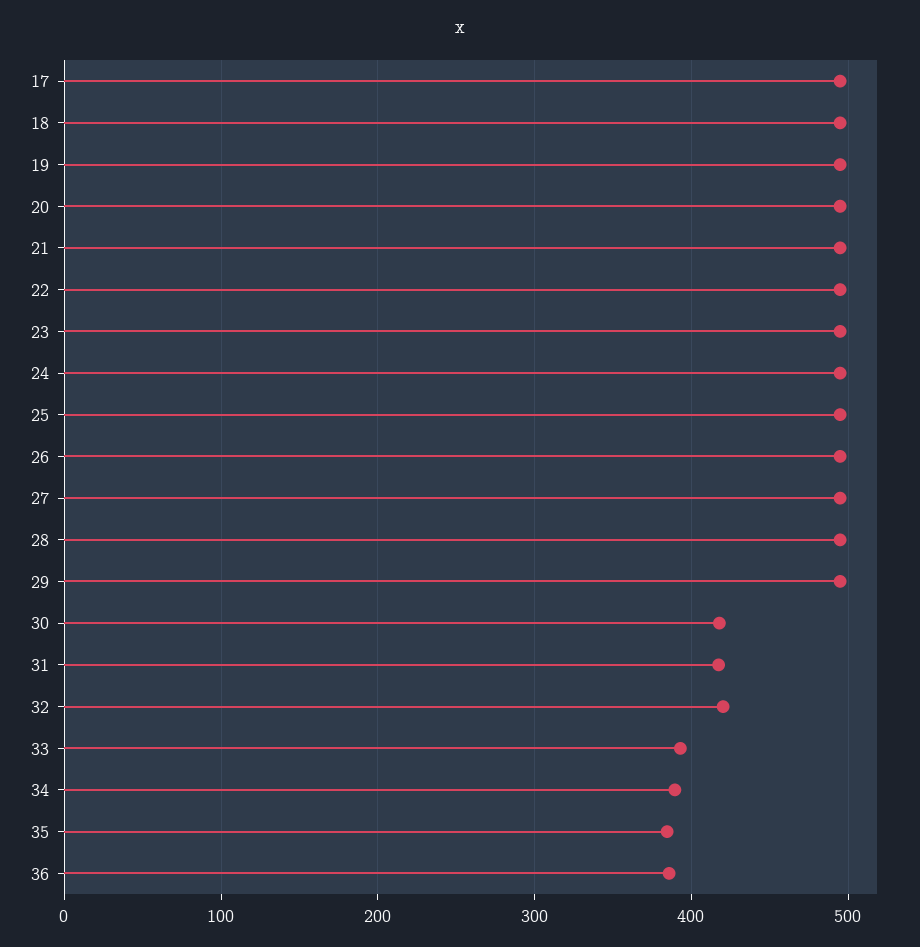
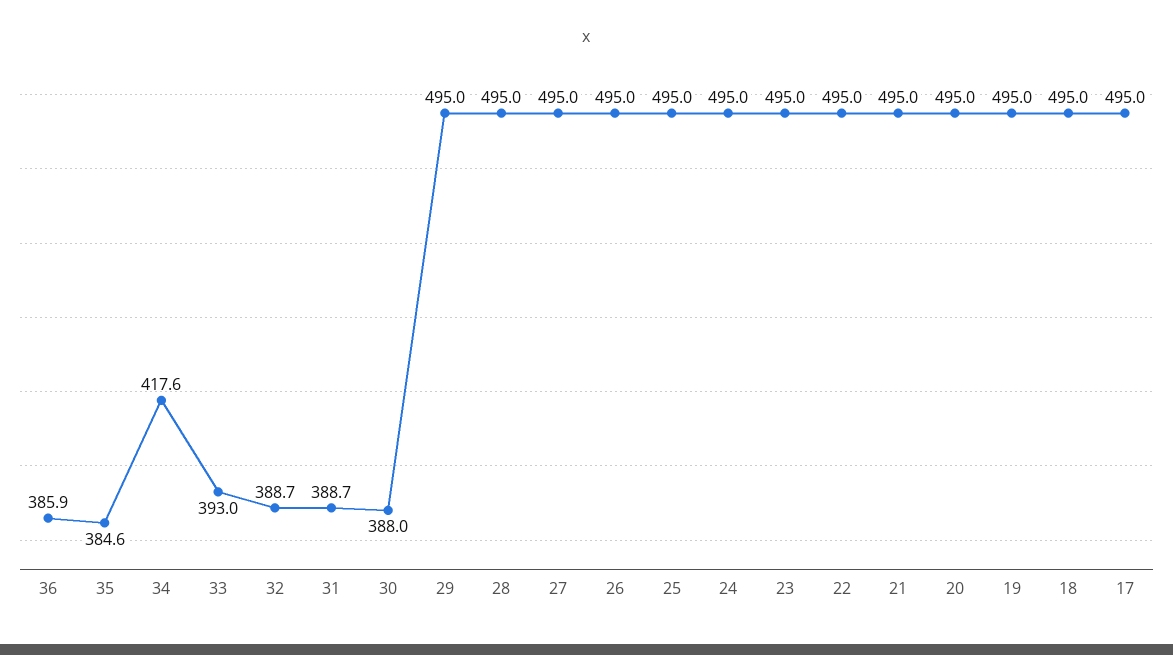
  {
    "17": 495,
    "18": 495,
    "19": 495,
    "20": 495,
    "21": 495,
    "22": 495,
    "23": 495,
    "24": 495,
    "25": 495,
    "26": 495,
    "27": 495,
    "28": 495,
    "29": 495,
-   "30": 420,
+   "30": 388,
-   "31": 420,
+   "31": 388.7,
-   "32": 420,
+   "32": 388.7,
    "33": 393,
-   "34": 390,
+   "34": 417.6,
    "35": 384.6,
    "36": 385.9
  }

